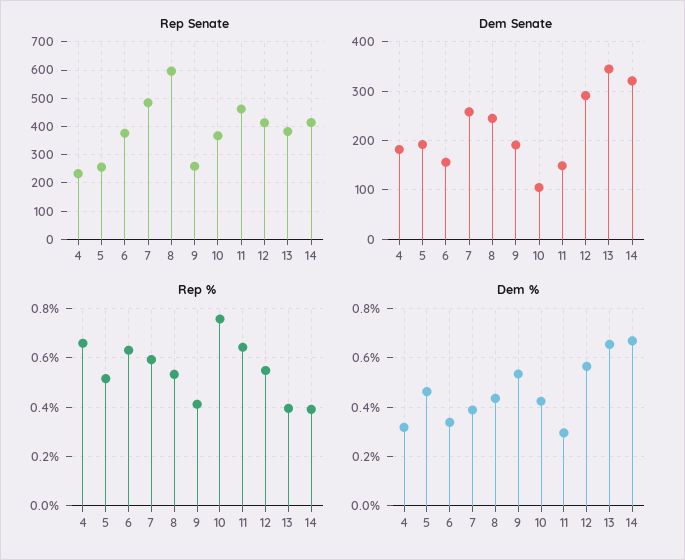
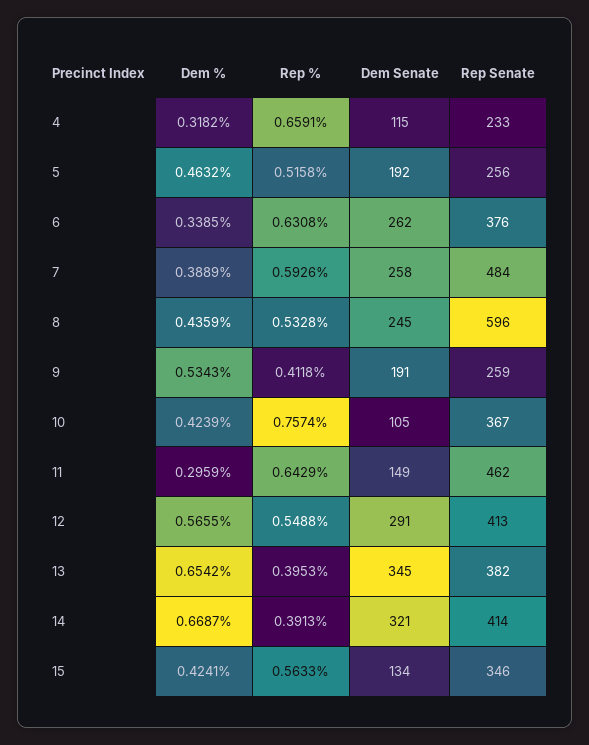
  {
    "Rep Senate": {
      "4": 233,
      "5": 256,
      "6": 376,
      "7": 484,
      "8": 596,
      "9": 259,
      "10": 367,
      "11": 462,
      "12": 413,
      "13": 382,
-     "14": 414
+     "14": 414,
+     "15": 346
    },
    "Dem Senate": {
-     "4": 180,
+     "4": 115,
      "5": 192,
-     "6": 160,
+     "6": 262,
      "7": 258,
      "8": 245,
      "9": 191,
      "10": 105,
      "11": 149,
      "12": 291,
      "13": 345,
-     "14": 321
+     "14": 321,
+     "15": 134
    },
    "Rep %": {
      "4": 0.6591,
      "5": 0.5158,
      "6": 0.6308,
      "7": 0.5926,
      "8": 0.5328,
      "9": 0.4118,
      "10": 0.7574,
      "11": 0.6429,
      "12": 0.5488,
      "13": 0.3953,
-     "14": 0.3913
+     "14": 0.3913,
+     "15": 0.5633
    },
    "Dem %": {
      "4": 0.3182,
      "5": 0.4632,
      "6": 0.3385,
      "7": 0.3889,
      "8": 0.4359,
      "9": 0.5343,
      "10": 0.4239,
      "11": 0.2959,
      "12": 0.5655,
      "13": 0.6542,
-     "14": 0.6687
+     "14": 0.6687,
+     "15": 0.4241
    }
  }

